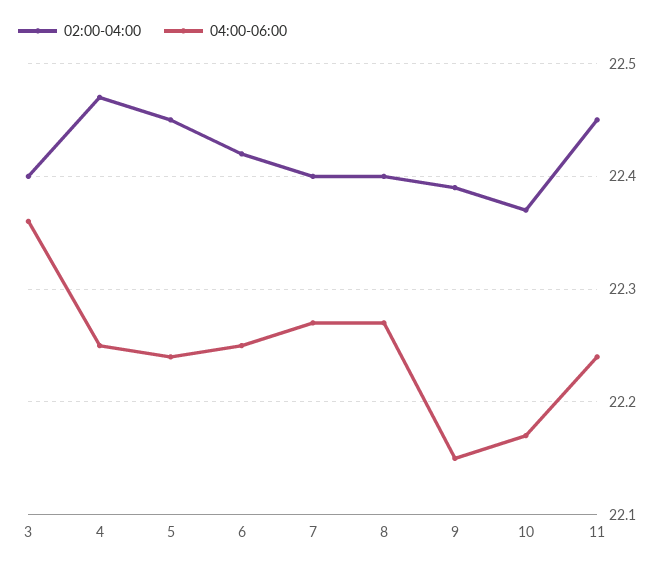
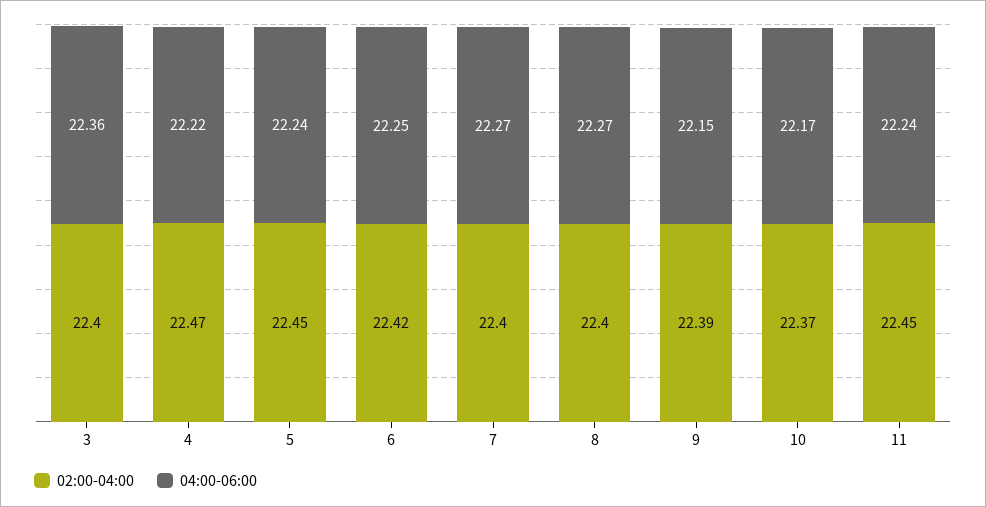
  {
    "02:00-04:00": {
      "3": 22.4,
      "4": 22.47,
      "5": 22.45,
      "6": 22.42,
      "7": 22.4,
      "8": 22.4,
      "9": 22.39,
      "10": 22.37,
      "11": 22.45
    },
    "04:00-06:00": {
      "3": 22.36,
-     "4": 22.25,
+     "4": 22.22,
      "5": 22.24,
      "6": 22.25,
      "7": 22.27,
      "8": 22.27,
      "9": 22.15,
      "10": 22.17,
      "11": 22.24
    }
  }

